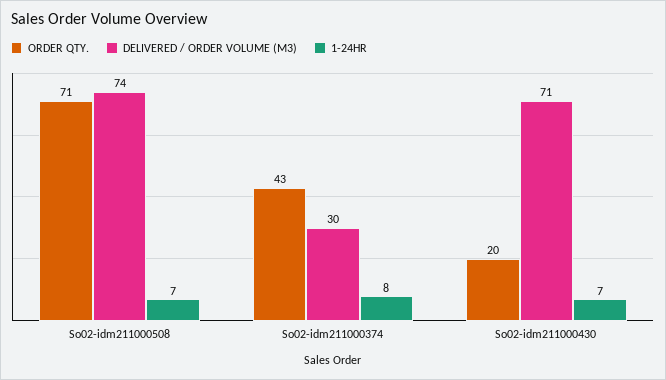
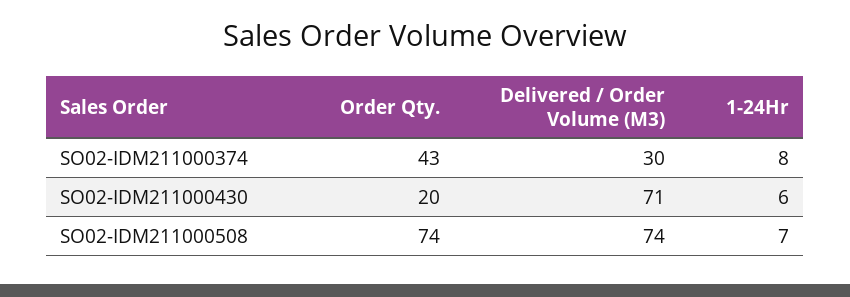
  {
    "ORDER QTY.": {
-     "So02-idm211000508": 71,
+     "So02-idm211000508": 74,
      "So02-idm211000374": 43,
      "So02-idm211000430": 20
    },
    "DELIVERED / ORDER VOLUME (M3)": {
      "So02-idm211000508": 74,
      "So02-idm211000374": 30,
      "So02-idm211000430": 71
    },
    "1-24HR": {
      "So02-idm211000508": 7,
      "So02-idm211000374": 8,
-     "So02-idm211000430": 7
+     "So02-idm211000430": 6
    }
  }

